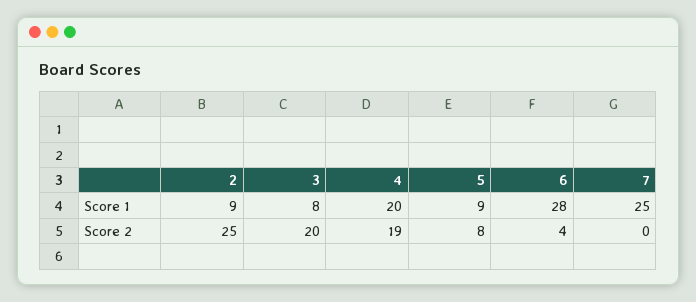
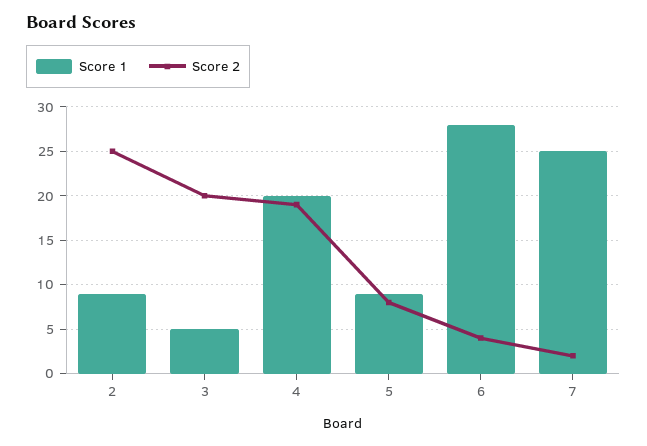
  {
    "Score 1": {
      "2": 9,
-     "3": 8,
+     "3": 5,
      "4": 20,
      "5": 9,
      "6": 28,
      "7": 25
    },
    "Score 2": {
      "2": 25,
      "3": 20,
      "4": 19,
      "5": 8,
      "6": 4,
-     "7": 0
+     "7": 2
    }
  }

